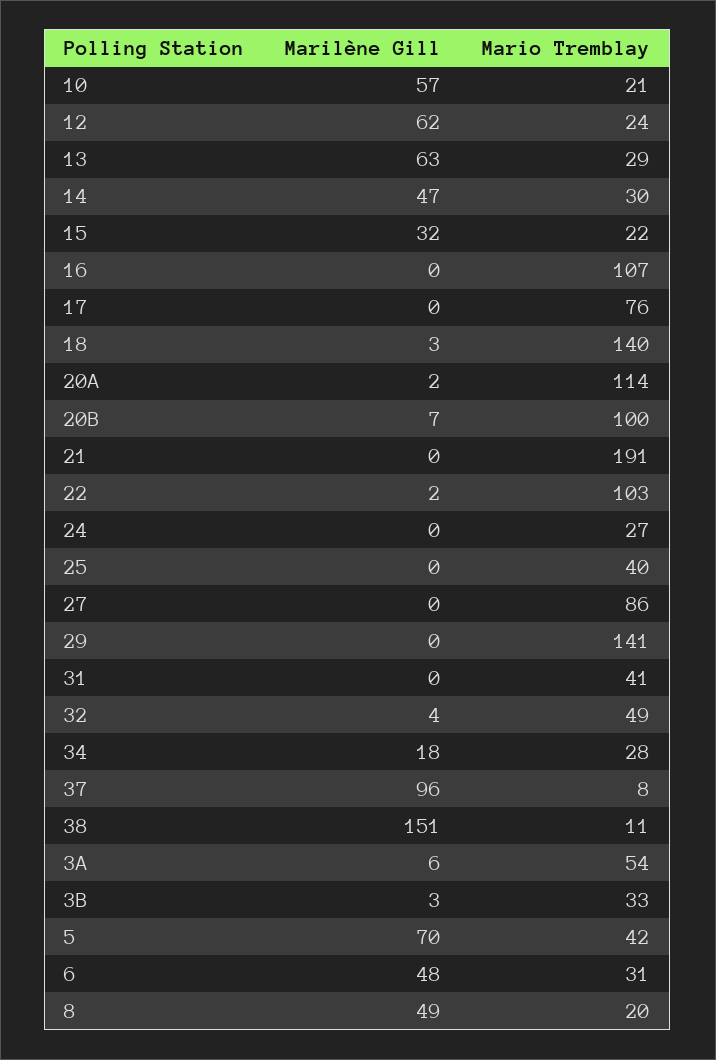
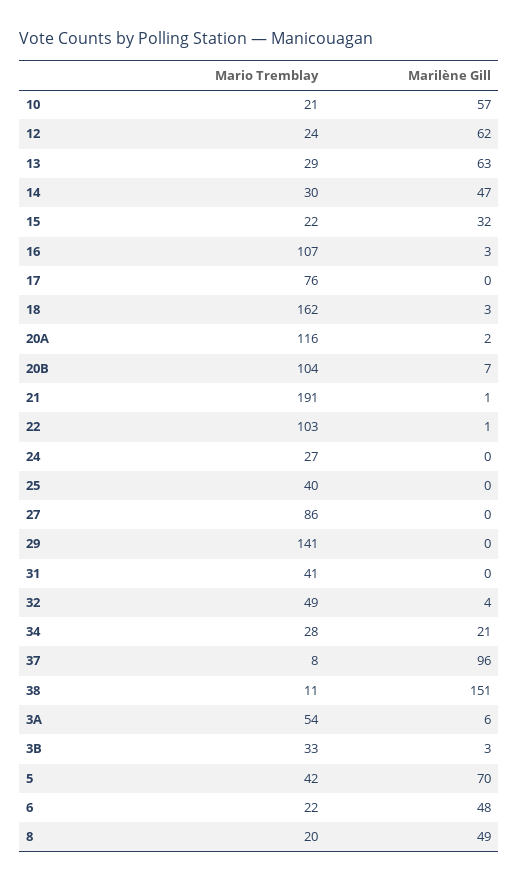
  {
    "Marilène Gill": {
      "10": 57,
      "12": 62,
      "13": 63,
      "14": 47,
      "15": 32,
-     "16": 0,
+     "16": 3,
      "17": 0,
      "18": 3,
      "20A": 2,
      "20B": 7,
-     "21": 0,
+     "21": 1,
-     "22": 2,
+     "22": 1,
      "24": 0,
      "25": 0,
      "27": 0,
      "29": 0,
      "31": 0,
      "32": 4,
-     "34": 18,
+     "34": 21,
      "37": 96,
      "38": 151,
      "3A": 6,
      "3B": 3,
      "5": 70,
      "6": 48,
      "8": 49
    },
    "Mario Tremblay": {
      "10": 21,
      "12": 24,
      "13": 29,
      "14": 30,
      "15": 22,
      "16": 107,
      "17": 76,
-     "18": 140,
+     "18": 162,
-     "20A": 114,
+     "20A": 116,
-     "20B": 100,
+     "20B": 104,
      "21": 191,
      "22": 103,
      "24": 27,
      "25": 40,
      "27": 86,
      "29": 141,
      "31": 41,
      "32": 49,
      "34": 28,
      "37": 8,
      "38": 11,
      "3A": 54,
      "3B": 33,
      "5": 42,
-     "6": 31,
+     "6": 22,
      "8": 20
    }
  }

